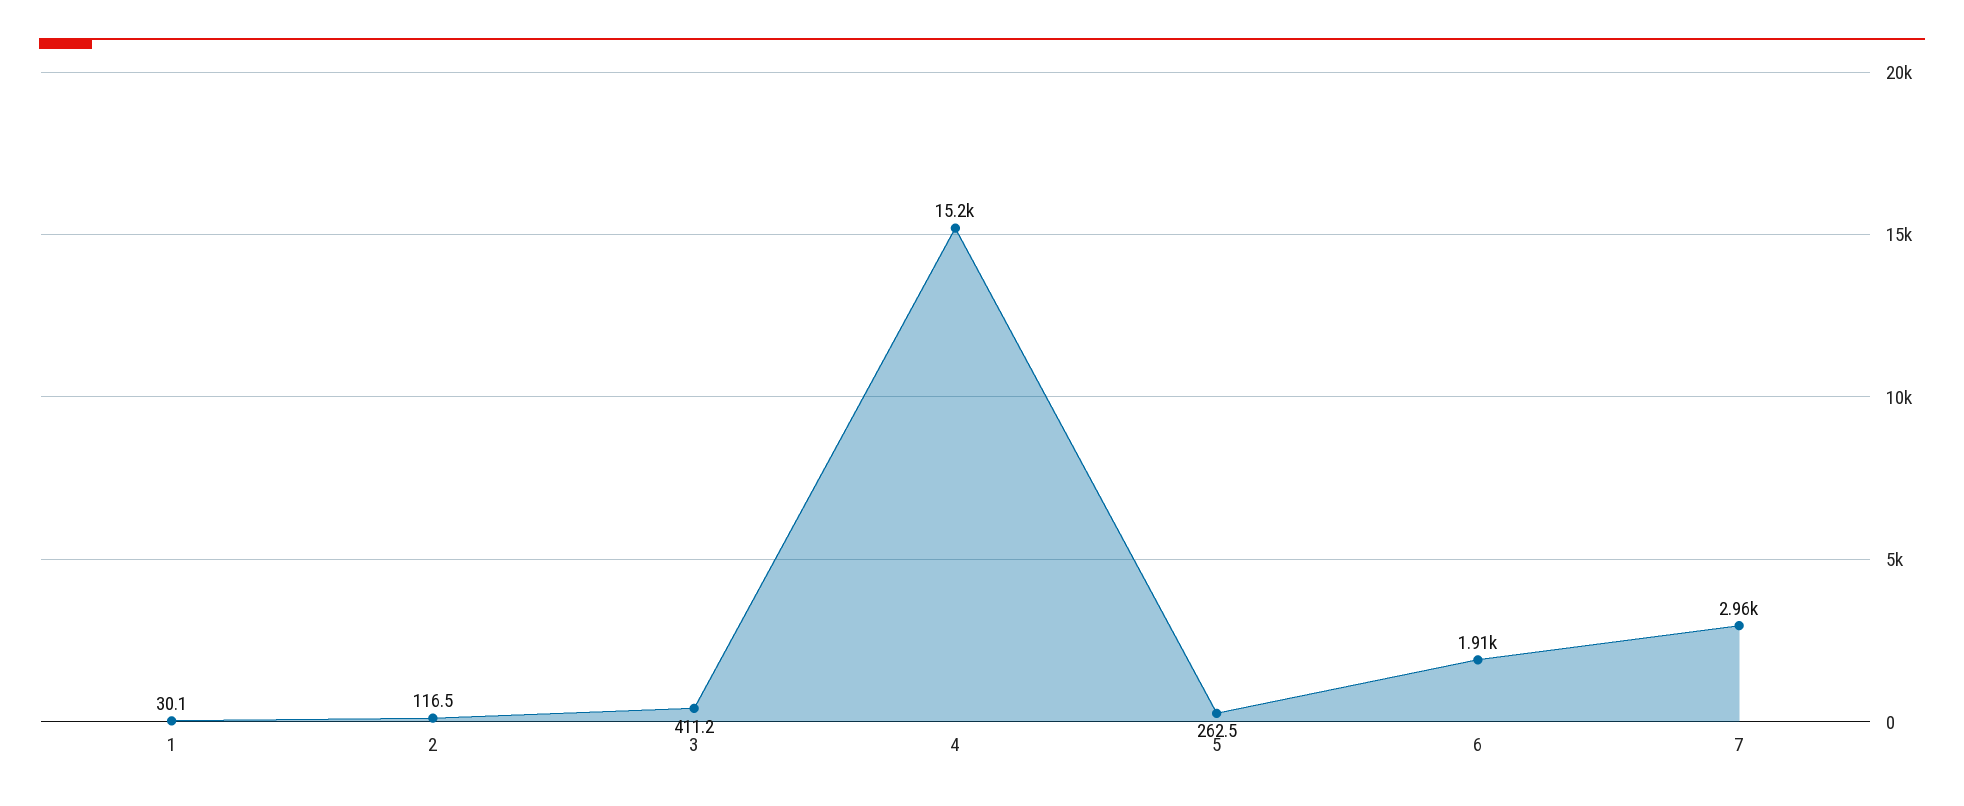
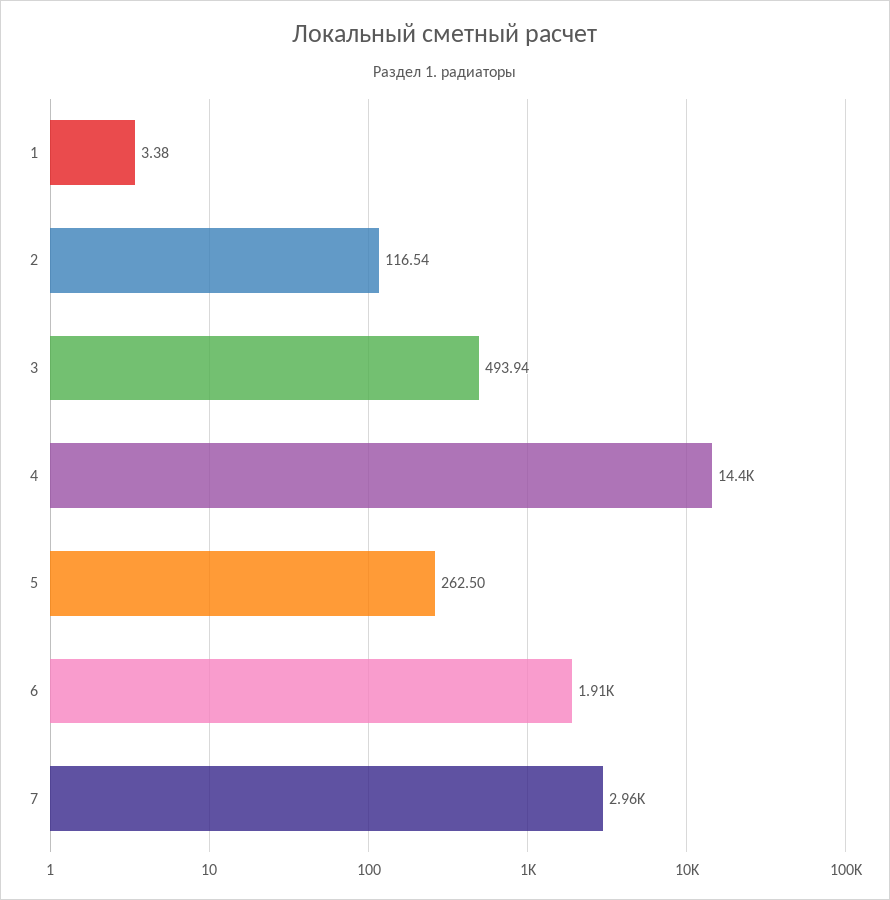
  {
-   "1": 30.1,
+   "1": 3.38,
    "2": 116.54,
-   "3": 411.2,
+   "3": 493.94,
-   "4": 15200,
+   "4": 14400,
    "5": 262.5,
    "6": 1910,
    "7": 2960
  }

